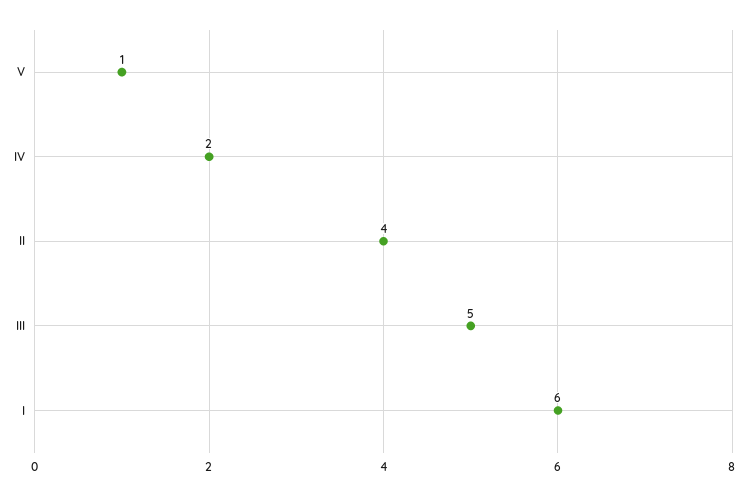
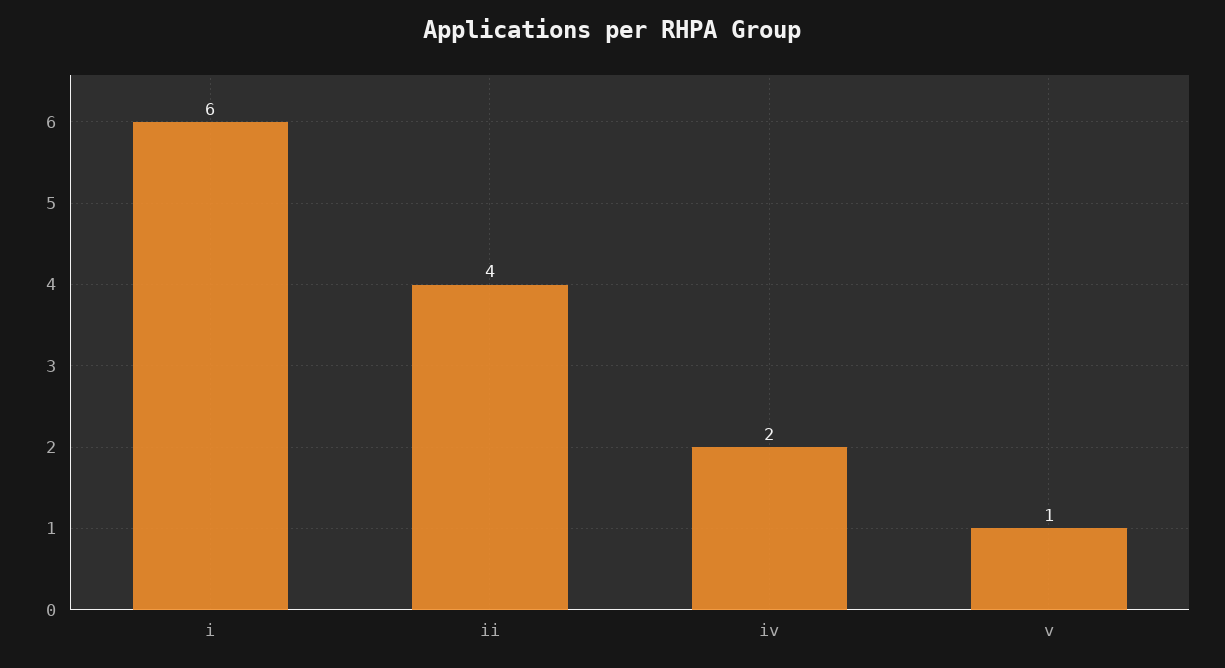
  {
    "V": 1,
    "IV": 2,
    "II": 4,
-   "III": 5,
    "I": 6
  }

